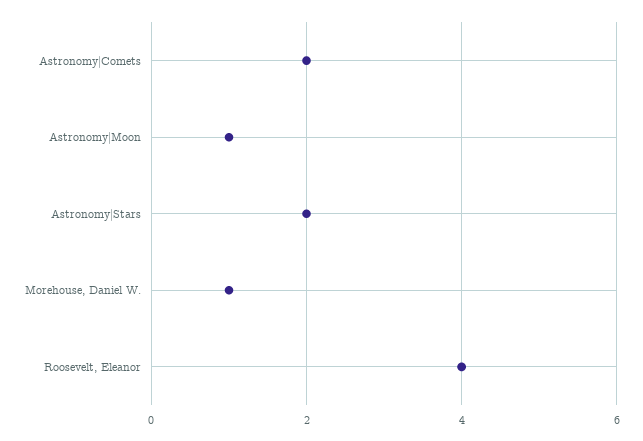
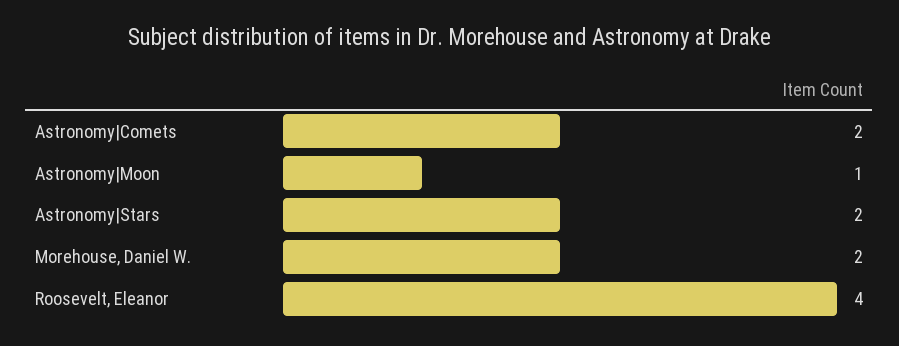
  {
    "Astronomy|Comets": 2,
    "Astronomy|Moon": 1,
    "Astronomy|Stars": 2,
-   "Morehouse, Daniel W.": 1,
+   "Morehouse, Daniel W.": 2,
    "Roosevelt, Eleanor": 4
  }

